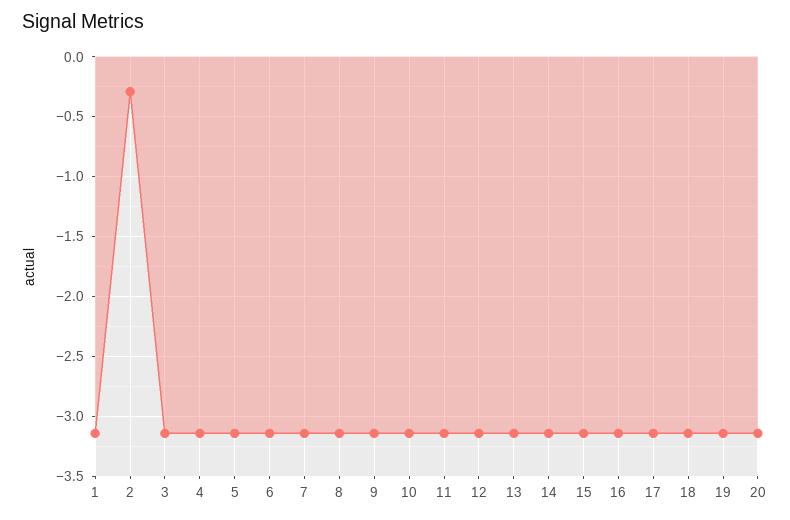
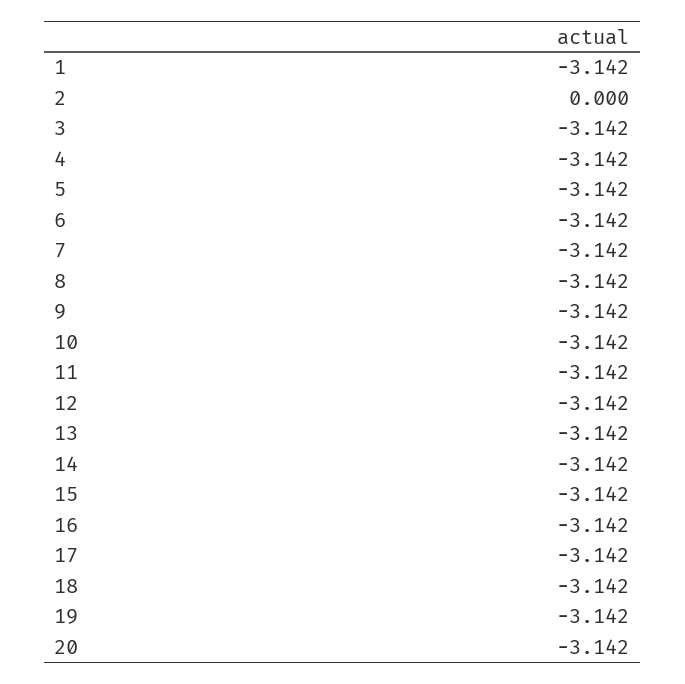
  {
    "1": -3.142,
-   "2": -0.3,
+   "2": 0,
    "3": -3.142,
    "4": -3.142,
    "5": -3.142,
    "6": -3.142,
    "7": -3.142,
    "8": -3.142,
    "9": -3.142,
    "10": -3.142,
    "11": -3.142,
    "12": -3.142,
    "13": -3.142,
    "14": -3.142,
    "15": -3.142,
    "16": -3.142,
    "17": -3.142,
    "18": -3.142,
    "19": -3.142,
    "20": -3.142
  }

